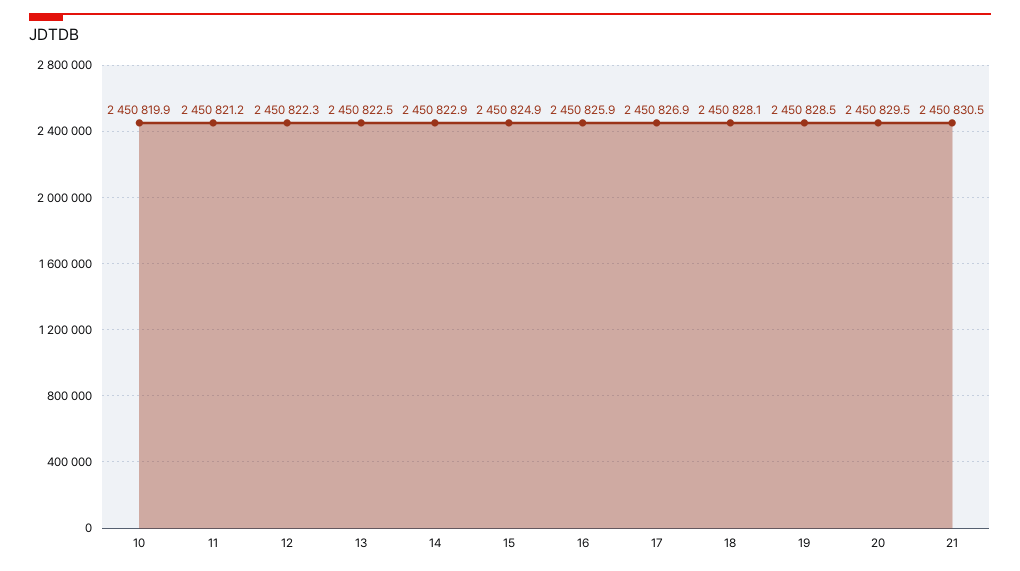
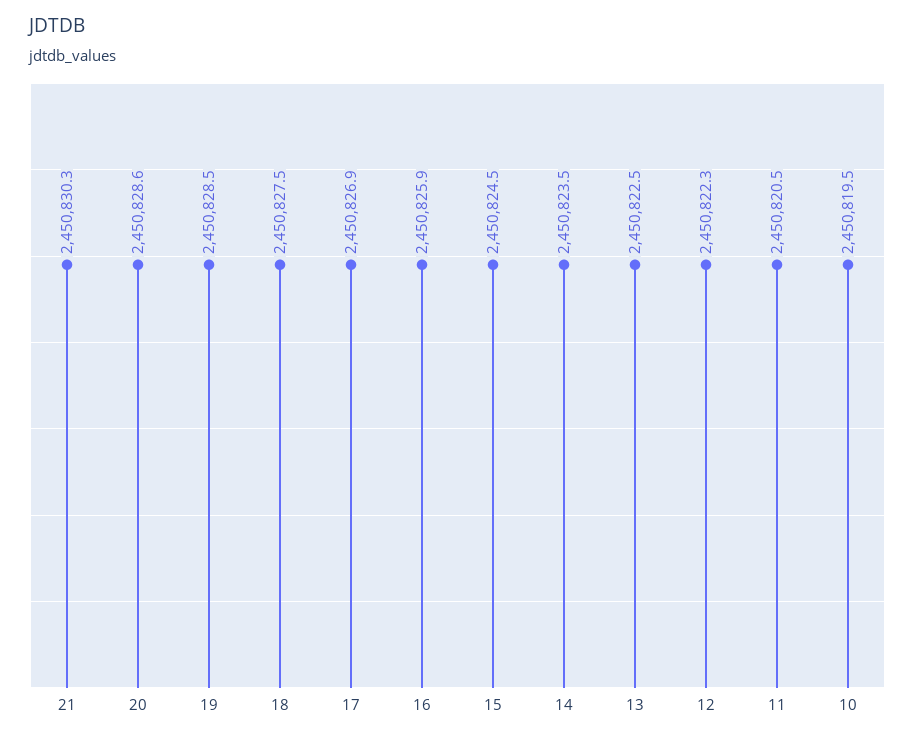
  {
-   "10": 2450819.9,
+   "10": 2450819.5,
-   "11": 2450821.2,
+   "11": 2450820.5,
    "12": 2450822.3,
    "13": 2450822.5,
-   "14": 2450822.9,
+   "14": 2450823.5,
-   "15": 2450824.9,
+   "15": 2450824.5,
    "16": 2450825.9,
    "17": 2450826.9,
-   "18": 2450828.1,
+   "18": 2450827.5,
    "19": 2450828.5,
-   "20": 2450829.5,
+   "20": 2450828.6,
-   "21": 2450830.5
+   "21": 2450830.3
  }

